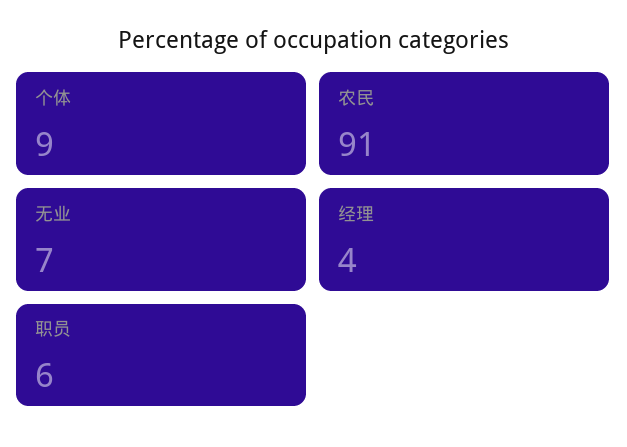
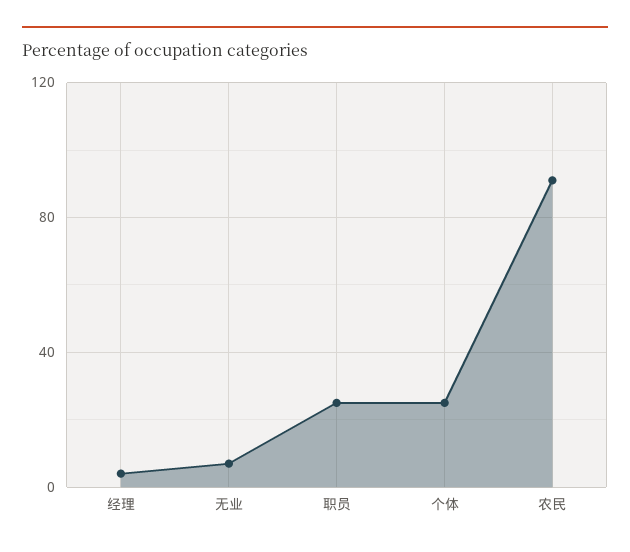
  {
-   "个体": 9,
+   "个体": 25,
    "农民": 91,
    "无业": 7,
    "经理": 4,
-   "职员": 6
+   "职员": 25
  }

